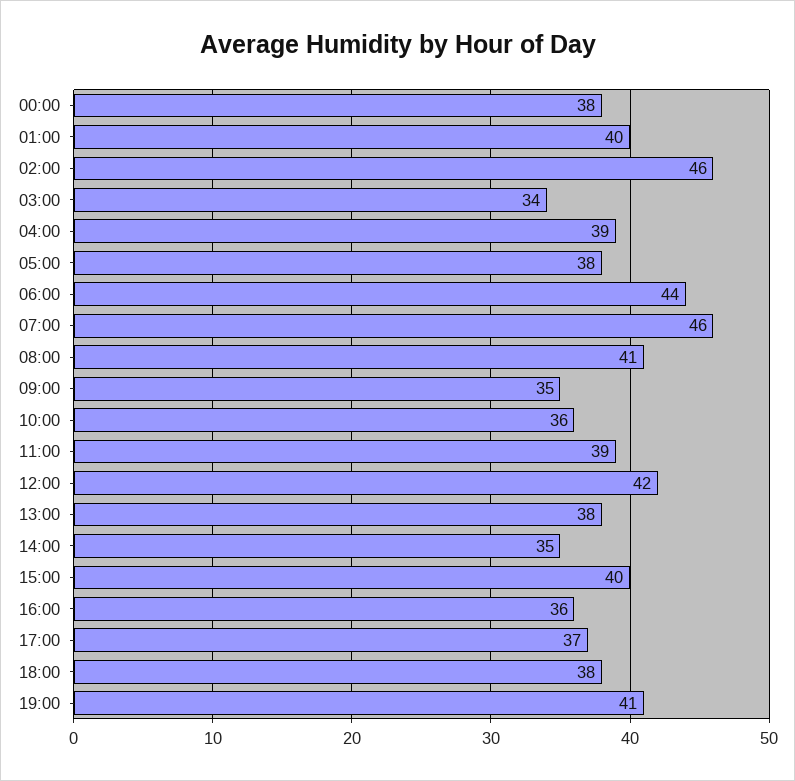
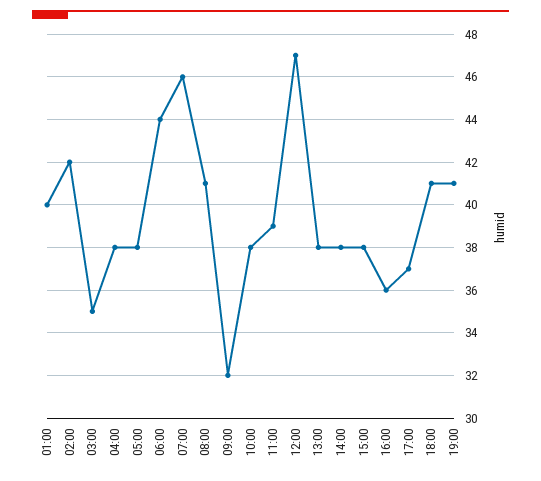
  {
-   "00:00": 38,
    "01:00": 40,
-   "02:00": 46,
+   "02:00": 42,
-   "03:00": 34,
+   "03:00": 35,
-   "04:00": 39,
+   "04:00": 38,
    "05:00": 38,
    "06:00": 44,
    "07:00": 46,
    "08:00": 41,
-   "09:00": 35,
+   "09:00": 32,
-   "10:00": 36,
+   "10:00": 38,
    "11:00": 39,
-   "12:00": 42,
+   "12:00": 47,
    "13:00": 38,
-   "14:00": 35,
+   "14:00": 38,
-   "15:00": 40,
+   "15:00": 38,
    "16:00": 36,
    "17:00": 37,
-   "18:00": 38,
+   "18:00": 41,
    "19:00": 41
  }

